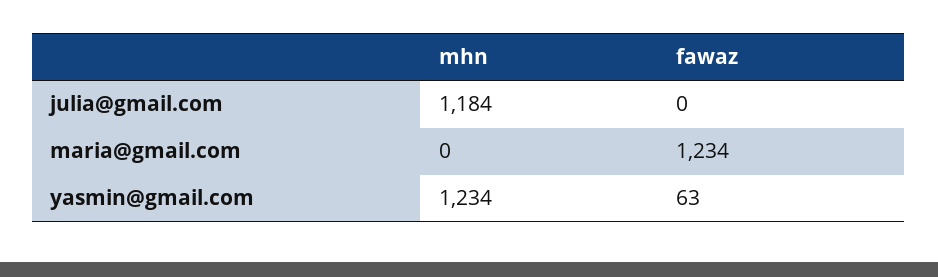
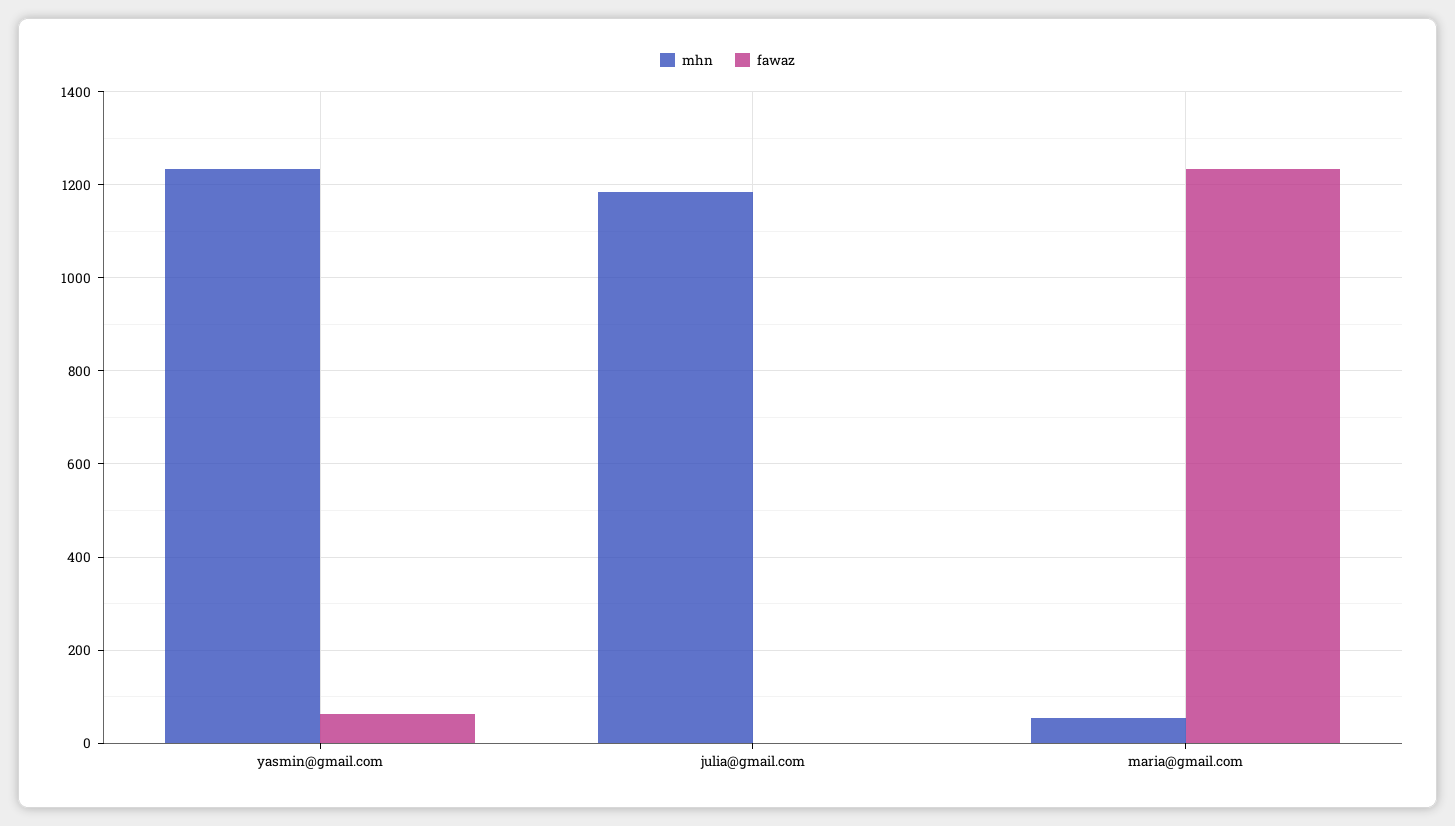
  {
    "mhn": {
      "julia@gmail.com": 1184,
-     "maria@gmail.com": 0,
+     "maria@gmail.com": 60,
      "yasmin@gmail.com": 1234
    },
    "fawaz": {
      "julia@gmail.com": 0,
      "maria@gmail.com": 1234,
      "yasmin@gmail.com": 63
    }
  }

